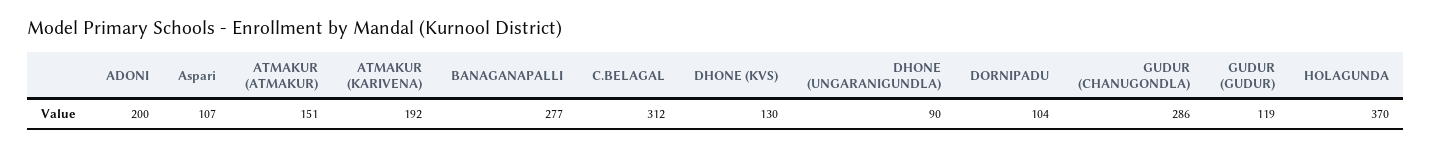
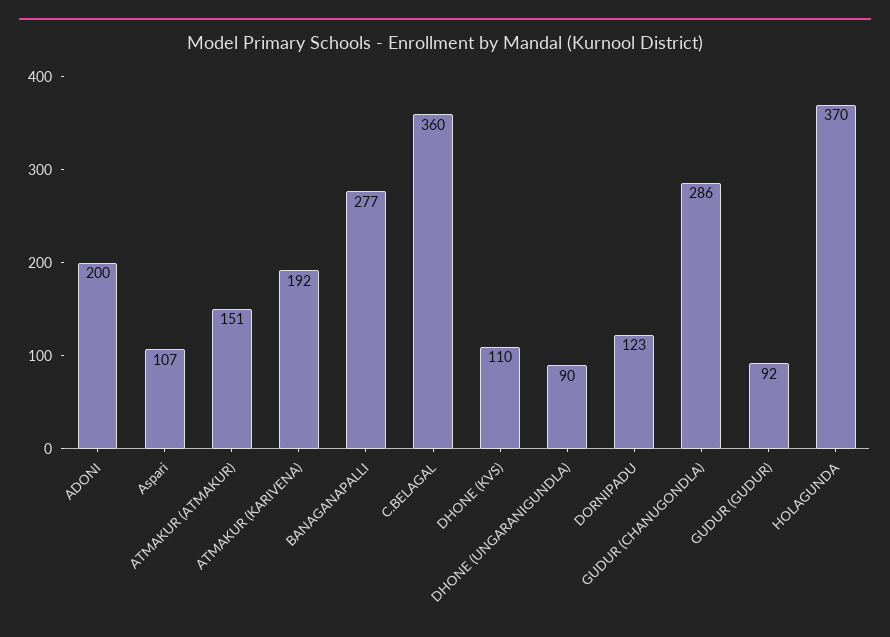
  {
    "ADONI": 200,
    "Aspari": 107,
    "ATMAKUR (ATMAKUR)": 151,
    "ATMAKUR (KARIVENA)": 192,
    "BANAGANAPALLI": 277,
-   "C.BELAGAL": 312,
+   "C.BELAGAL": 360,
-   "DHONE (KVS)": 130,
+   "DHONE (KVS)": 110,
    "DHONE (UNGARANIGUNDLA)": 90,
-   "DORNIPADU": 104,
+   "DORNIPADU": 123,
    "GUDUR (CHANUGONDLA)": 286,
-   "GUDUR (GUDUR)": 119,
+   "GUDUR (GUDUR)": 92,
    "HOLAGUNDA": 370
  }

